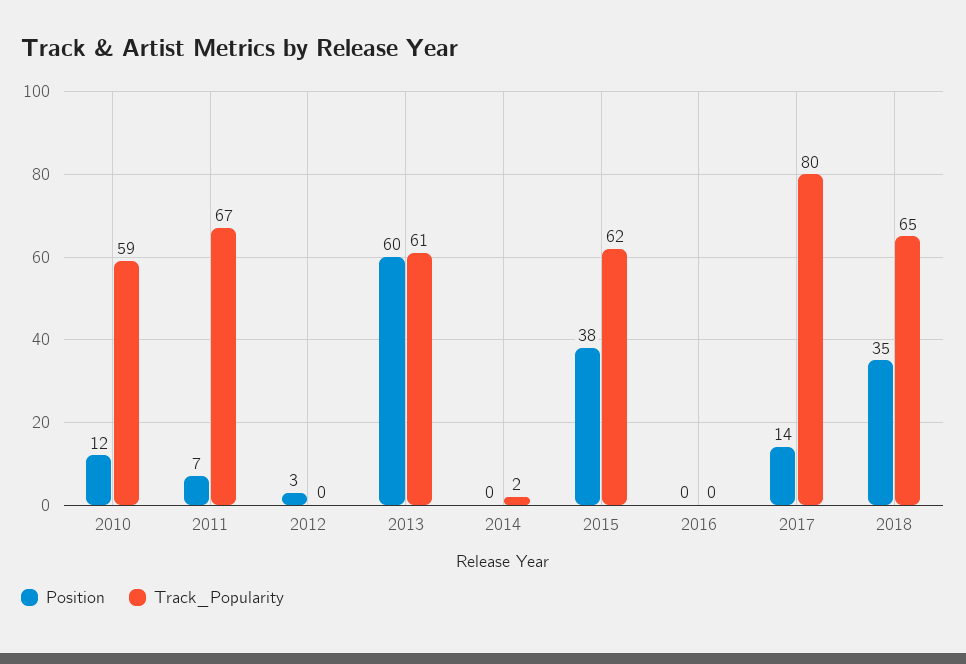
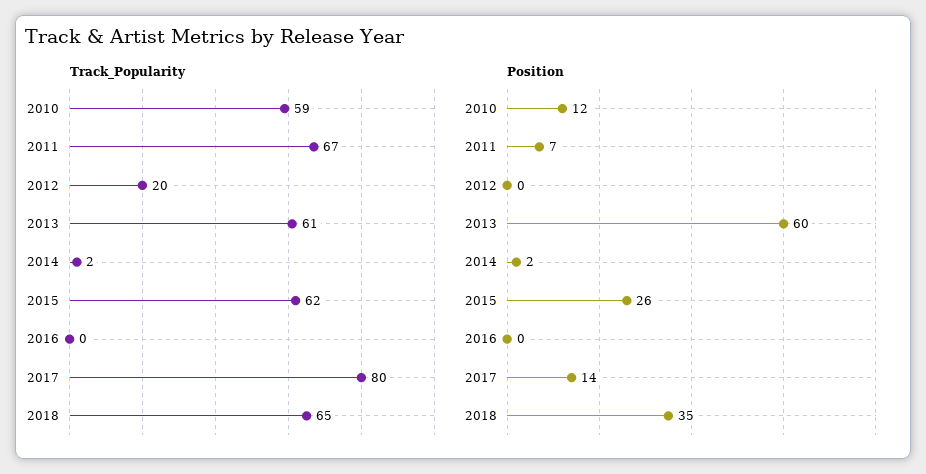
  {
    "Position": {
      "2010": 12,
      "2011": 7,
-     "2012": 3,
+     "2012": 0,
      "2013": 60,
-     "2014": 0,
+     "2014": 2,
-     "2015": 38,
+     "2015": 26,
      "2016": 0,
      "2017": 14,
      "2018": 35
    },
    "Track_Popularity": {
      "2010": 59,
      "2011": 67,
-     "2012": 0,
+     "2012": 20,
      "2013": 61,
      "2014": 2,
      "2015": 62,
      "2016": 0,
      "2017": 80,
      "2018": 65
    }
  }

